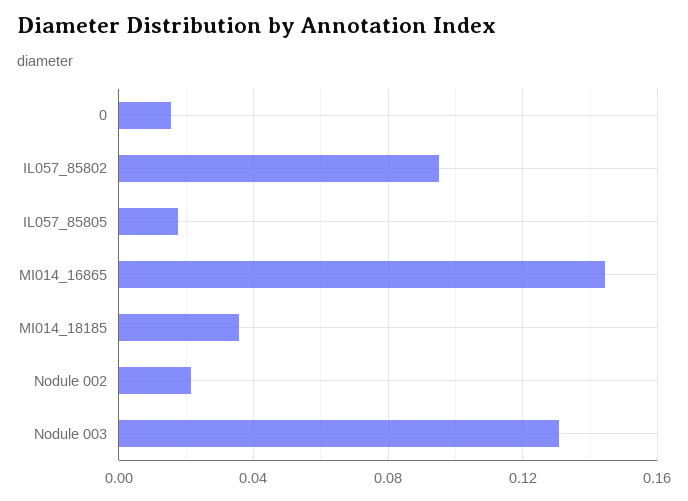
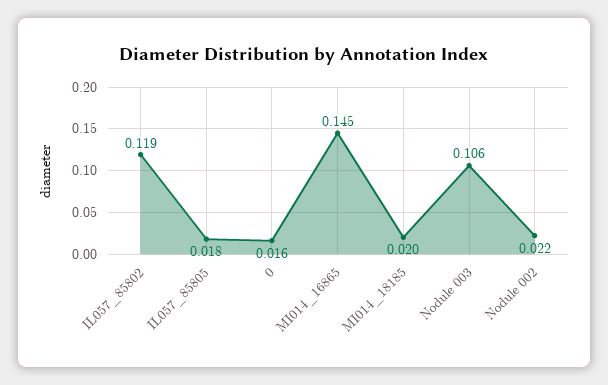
  {
    "0": 0.016,
-   "IL057_85802": 0.095,
+   "IL057_85802": 0.119,
    "IL057_85805": 0.018,
    "MI014_16865": 0.145,
-   "MI014_18185": 0.035,
+   "MI014_18185": 0.02,
    "Nodule 002": 0.022,
-   "Nodule 003": 0.13
+   "Nodule 003": 0.106
  }

